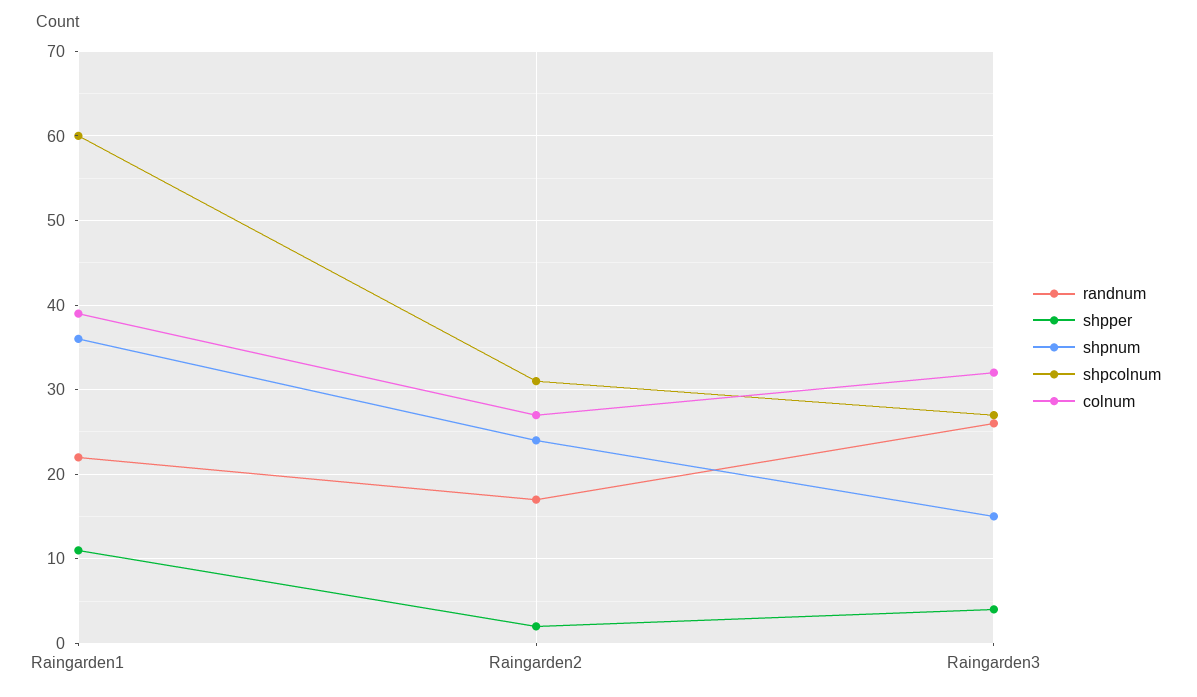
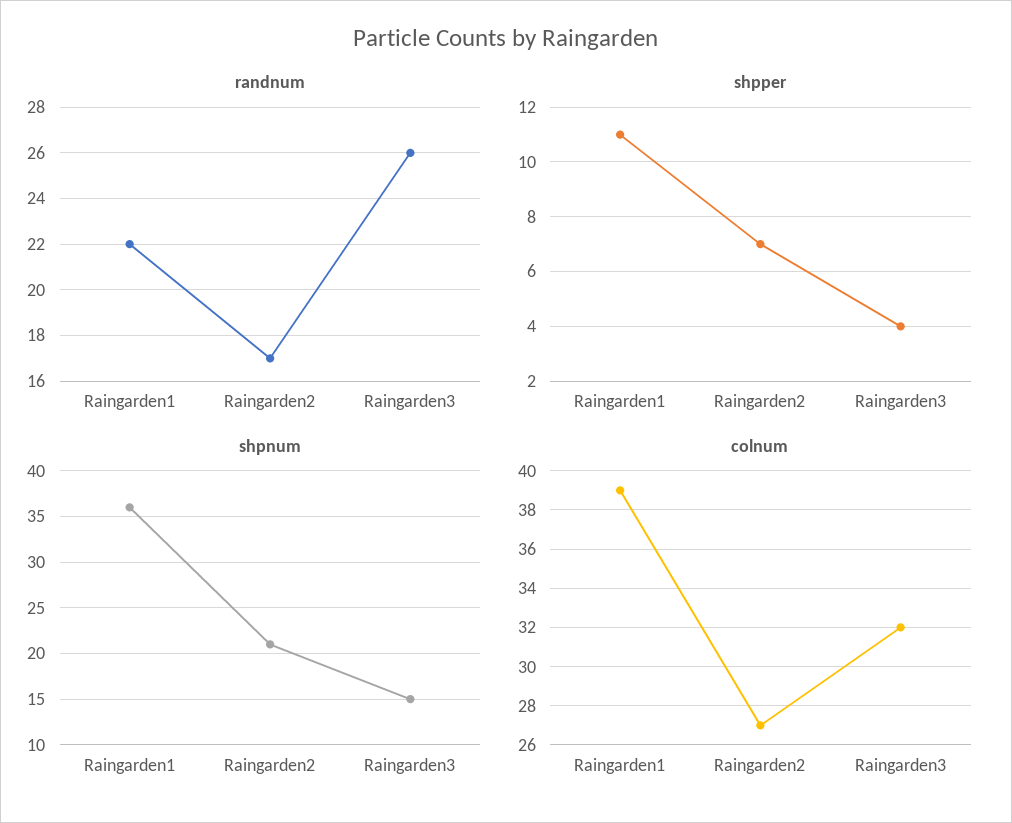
  {
    "randnum": {
      "Raingarden1": 22,
      "Raingarden2": 17,
      "Raingarden3": 26
    },
    "shpper": {
      "Raingarden1": 11,
-     "Raingarden2": 2,
+     "Raingarden2": 7,
      "Raingarden3": 4
    },
    "shpnum": {
      "Raingarden1": 36,
-     "Raingarden2": 24,
+     "Raingarden2": 21,
      "Raingarden3": 15
    },
-   "shpcolnum": {
-     "Raingarden1": 60,
-     "Raingarden2": 31,
-     "Raingarden3": 27
-   },
    "colnum": {
      "Raingarden1": 39,
      "Raingarden2": 27,
      "Raingarden3": 32
    }
  }

